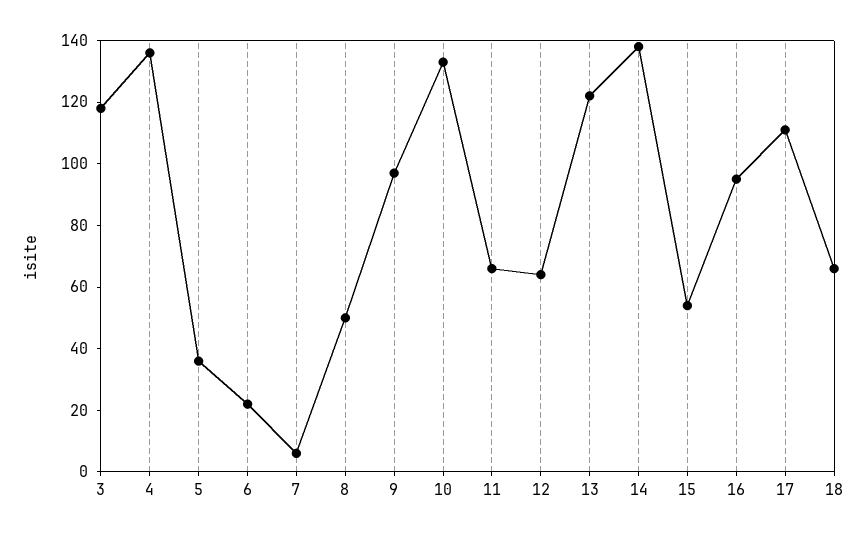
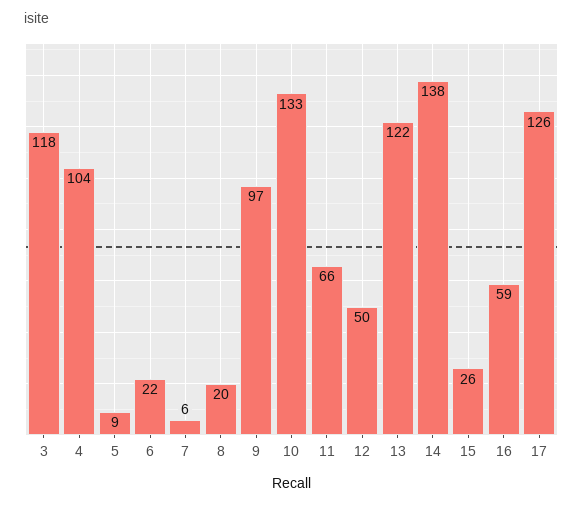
  {
    "3": 118,
-   "4": 135,
+   "4": 104,
-   "5": 35,
+   "5": 9,
    "6": 22,
    "7": 6,
-   "8": 50,
+   "8": 20,
    "9": 97,
    "10": 133,
    "11": 66,
-   "12": 65,
+   "12": 50,
    "13": 122,
    "14": 138,
-   "15": 55,
+   "15": 26,
-   "16": 95,
+   "16": 59,
-   "17": 110,
+   "17": 126
-   "18": 65
  }

